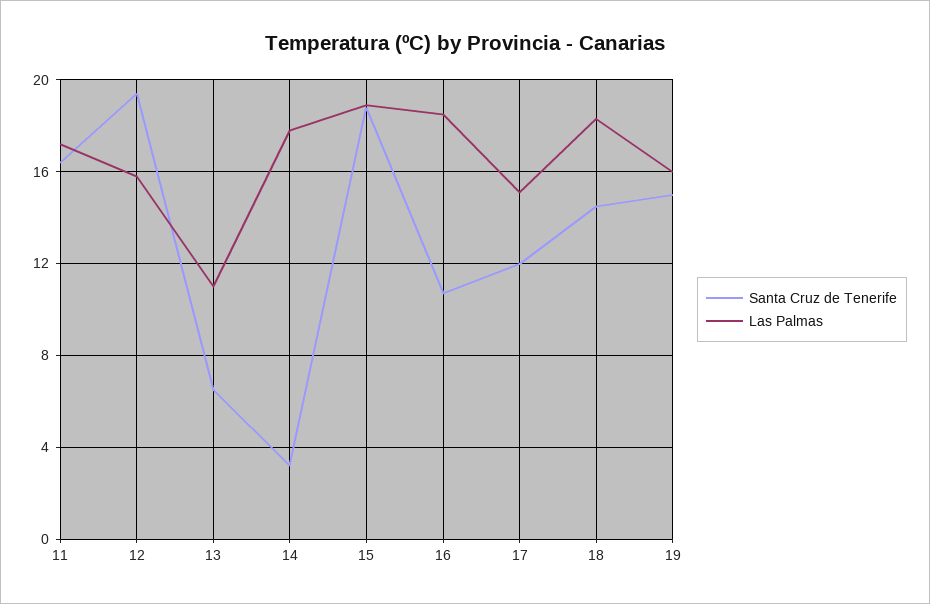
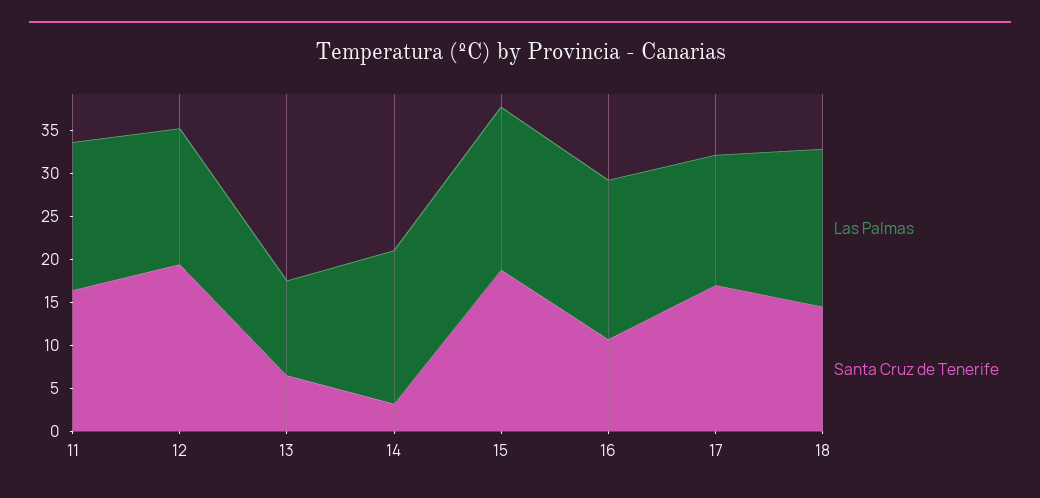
  {
    "Santa Cruz de Tenerife": {
      "11": 16.5,
      "12": 19.5,
      "13": 6.5,
      "14": 3,
      "15": 19,
      "16": 10.5,
-     "17": 12,
+     "17": 17,
-     "18": 14.5,
+     "18": 14.5
-     "19": 15
    },
    "Las Palmas": {
      "11": 17,
      "12": 16,
      "13": 11,
      "14": 18,
      "15": 19,
      "16": 18.5,
      "17": 15,
-     "18": 18.5,
+     "18": 18.5
-     "19": 16
    }
  }

